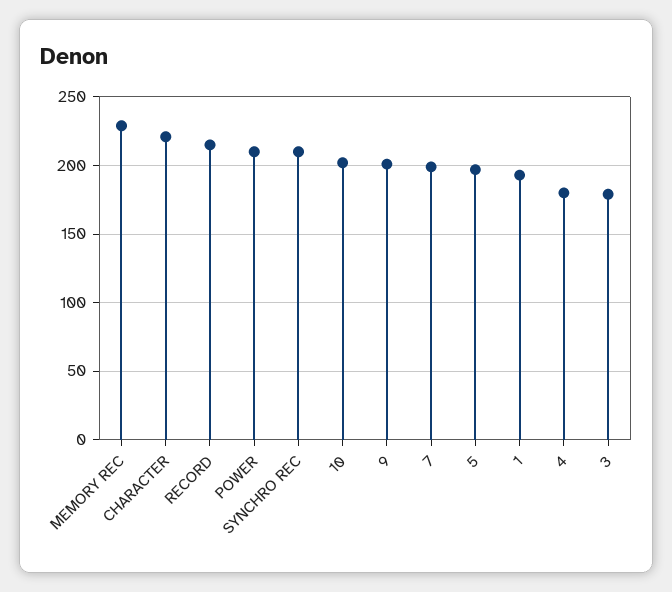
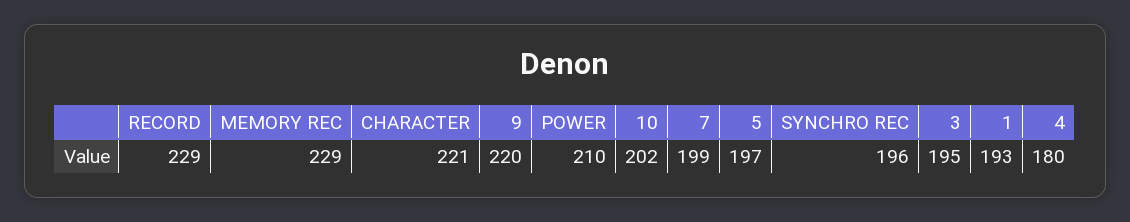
  {
    "MEMORY REC": 229,
    "CHARACTER": 221,
-   "RECORD": 215,
+   "RECORD": 229,
    "POWER": 210,
-   "SYNCHRO REC": 210,
+   "SYNCHRO REC": 196,
    "10": 202,
-   "9": 200,
+   "9": 220,
    "7": 199,
    "5": 197,
    "1": 193,
    "4": 180,
-   "3": 180
+   "3": 195
  }

